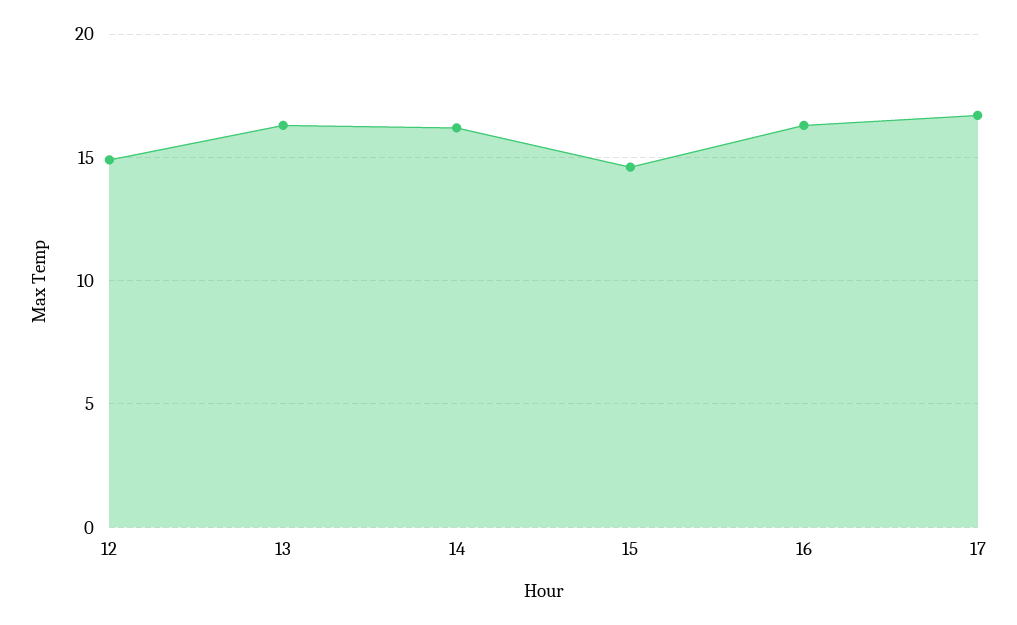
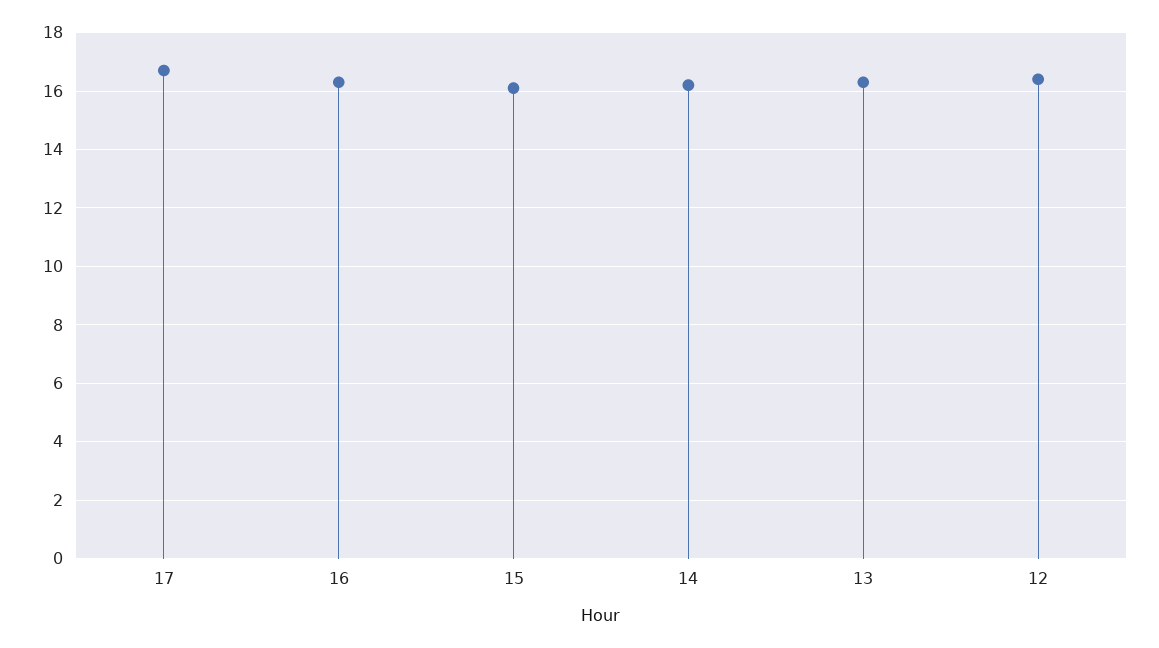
  {
-   "12": 15,
+   "12": 16.5,
    "13": 16.5,
    "14": 16,
-   "15": 14.5,
+   "15": 16,
    "16": 16.5,
    "17": 16.5
  }

